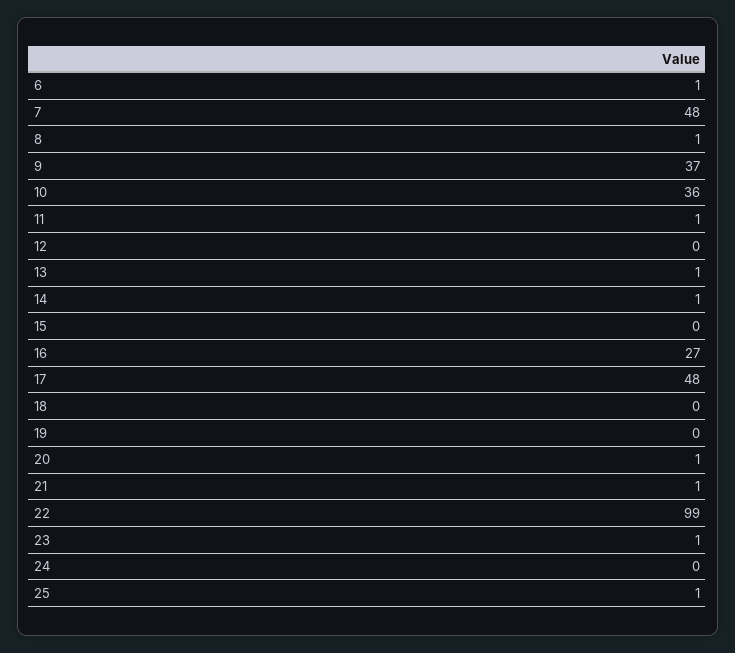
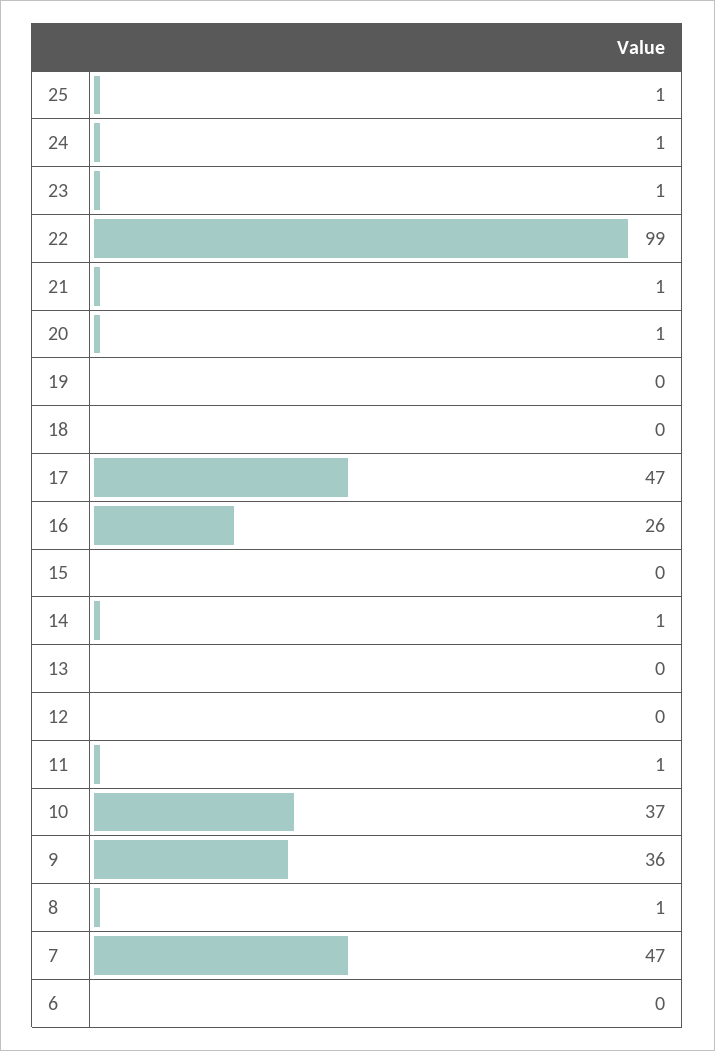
  {
-   "6": 1,
+   "6": 0,
-   "7": 48,
+   "7": 47,
    "8": 1,
-   "9": 37,
+   "9": 36,
-   "10": 36,
+   "10": 37,
    "11": 1,
    "12": 0,
-   "13": 1,
+   "13": 0,
    "14": 1,
    "15": 0,
-   "16": 27,
+   "16": 26,
-   "17": 48,
+   "17": 47,
    "18": 0,
    "19": 0,
    "20": 1,
    "21": 1,
    "22": 99,
    "23": 1,
-   "24": 0,
+   "24": 1,
    "25": 1
  }

